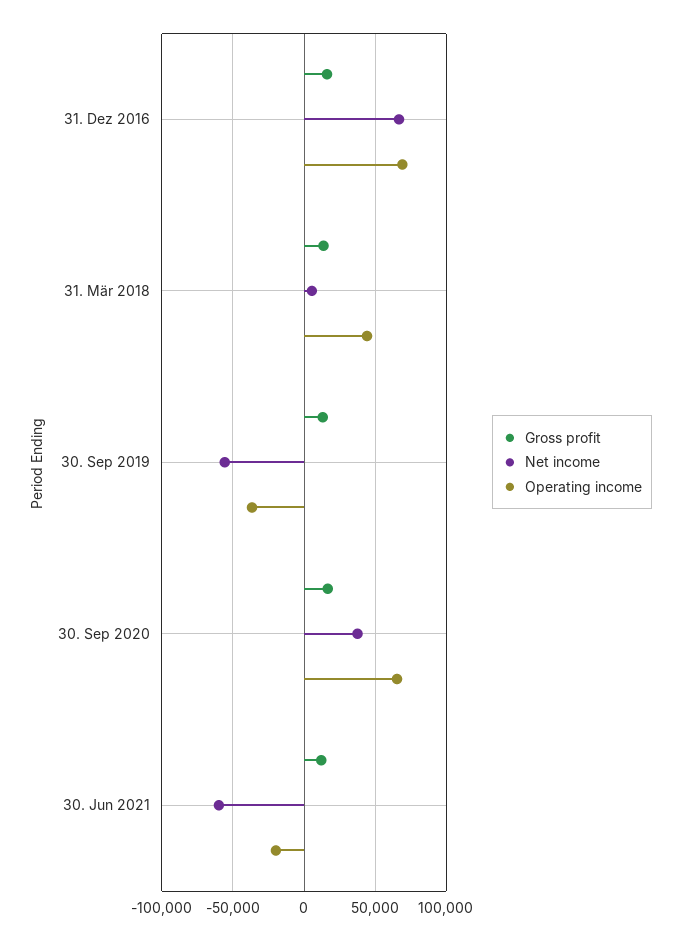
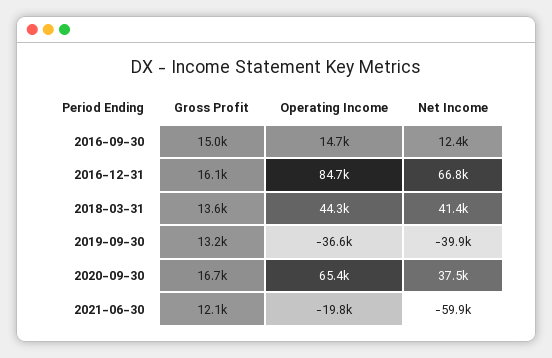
  {
    "Gross profit": {
      "31. Dez 2016": 16100,
      "31. Mär 2018": 13600,
      "30. Sep 2019": 13200,
      "30. Sep 2020": 16700,
-     "30. Jun 2021": 12100
+     "30. Jun 2021": 12100,
+     "2016-09-30": 15000
    },
    "Net income": {
      "31. Dez 2016": 66800,
-     "31. Mär 2018": 5000,
+     "31. Mär 2018": 41400,
-     "30. Sep 2019": -55000,
+     "30. Sep 2019": -39900,
      "30. Sep 2020": 37500,
-     "30. Jun 2021": -59900
+     "30. Jun 2021": -59900,
+     "2016-09-30": 12400
    },
    "Operating income": {
-     "31. Dez 2016": 70000,
+     "31. Dez 2016": 84700,
      "31. Mär 2018": 44300,
      "30. Sep 2019": -36600,
      "30. Sep 2020": 65400,
-     "30. Jun 2021": -19800
+     "30. Jun 2021": -19800,
+     "2016-09-30": 14700
    }
  }

